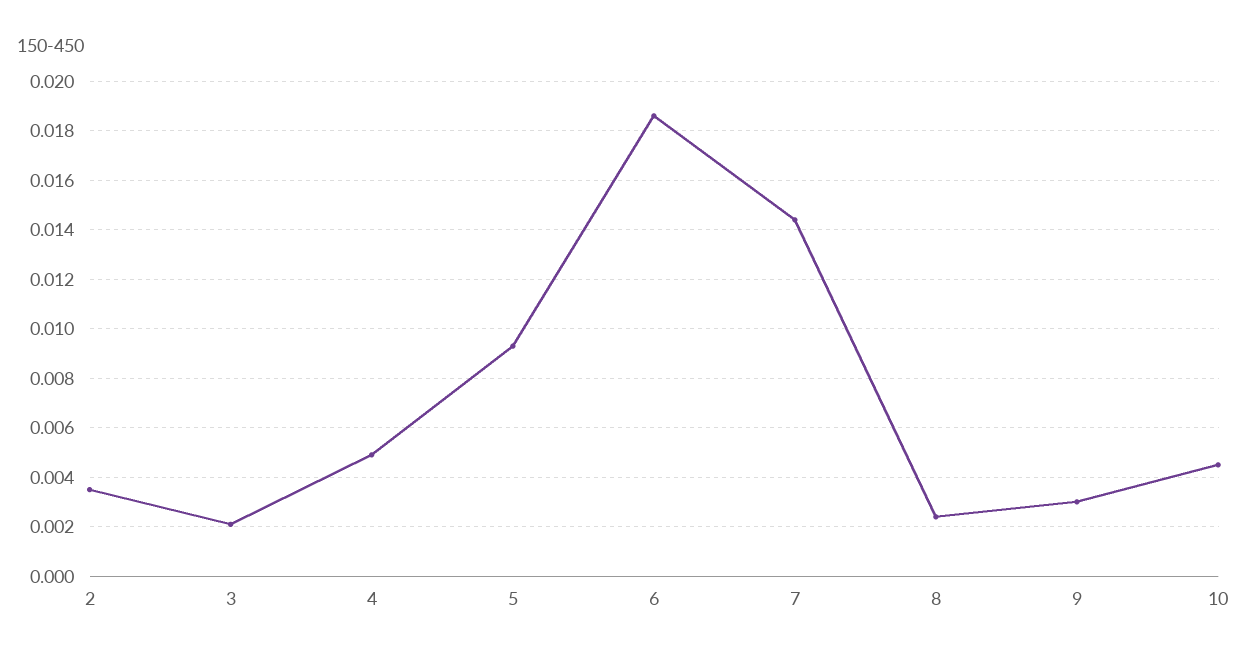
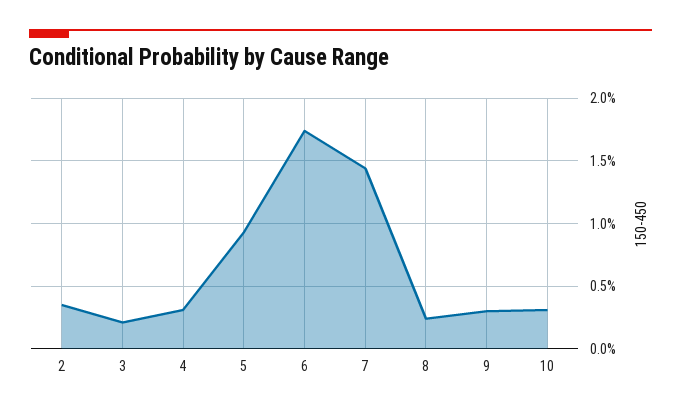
  {
    "2": 0.0035,
    "3": 0.002,
-   "4": 0.005,
+   "4": 0.003,
    "5": 0.0095,
-   "6": 0.0185,
+   "6": 0.0175,
    "7": 0.0145,
    "8": 0.0025,
    "9": 0.003,
-   "10": 0.0045
+   "10": 0.003
  }

